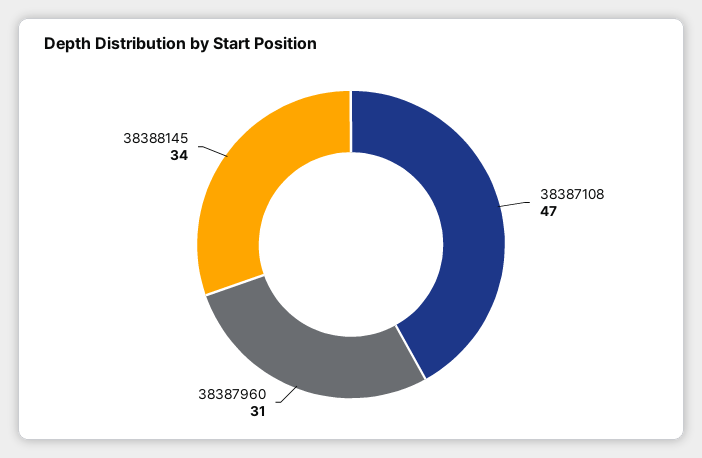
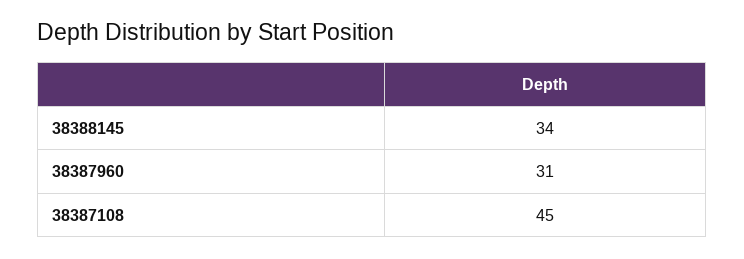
  {
-   "38387108": 47,
+   "38387108": 45,
    "38387960": 31,
    "38388145": 34
  }

